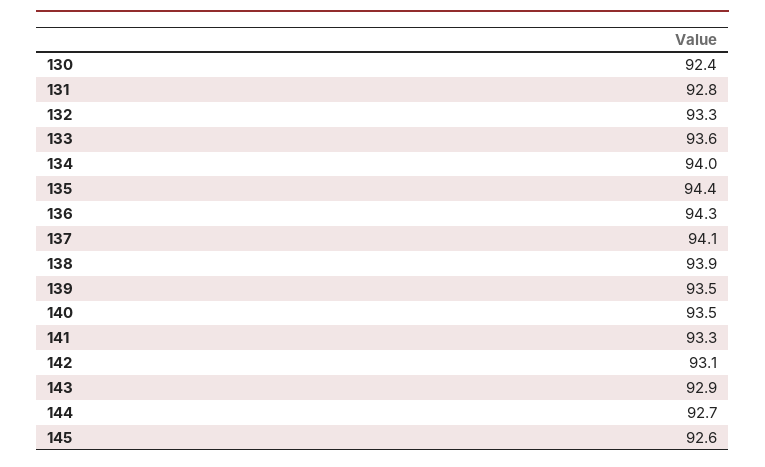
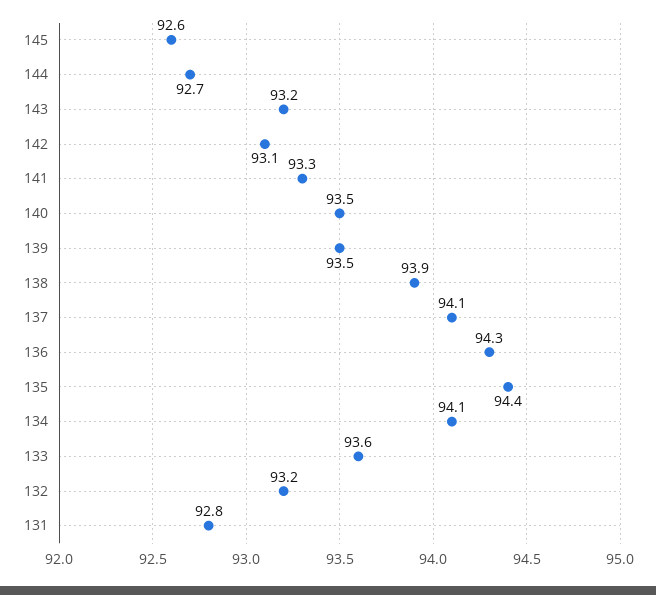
  {
-   "130": 92.4,
    "131": 92.8,
-   "132": 93.3,
+   "132": 93.2,
    "133": 93.6,
-   "134": 94,
+   "134": 94.1,
    "135": 94.4,
    "136": 94.3,
    "137": 94.1,
    "138": 93.9,
    "139": 93.5,
    "140": 93.5,
    "141": 93.3,
    "142": 93.1,
-   "143": 92.9,
+   "143": 93.2,
    "144": 92.7,
    "145": 92.6
  }

